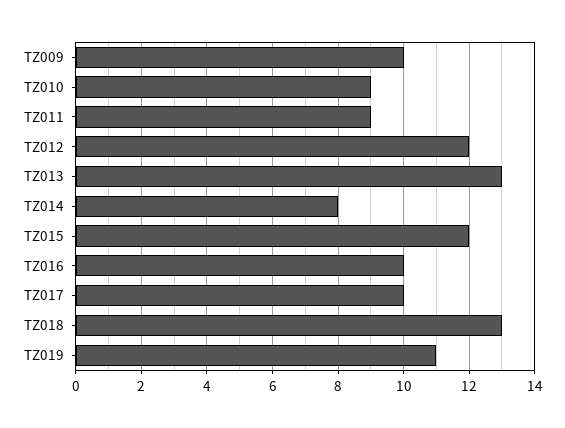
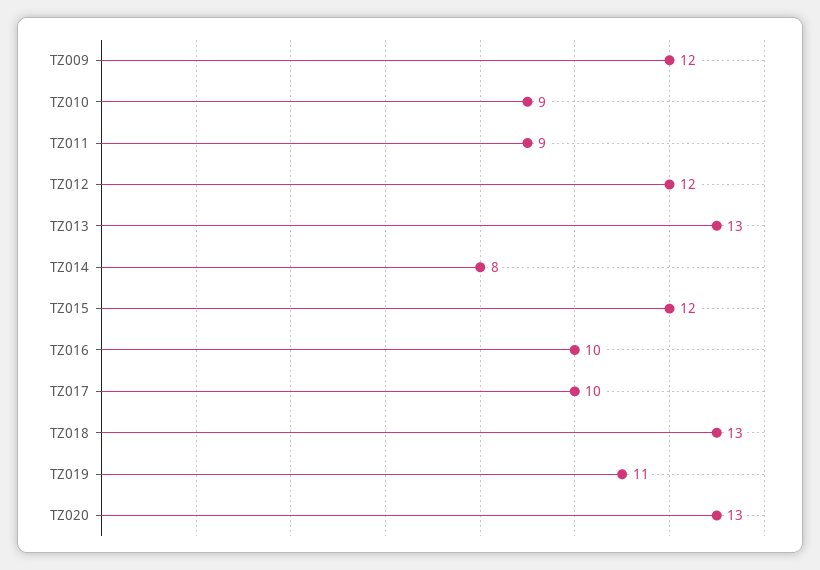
  {
-   "TZ009": 10,
+   "TZ009": 12,
    "TZ010": 9,
    "TZ011": 9,
    "TZ012": 12,
    "TZ013": 13,
    "TZ014": 8,
    "TZ015": 12,
    "TZ016": 10,
    "TZ017": 10,
    "TZ018": 13,
-   "TZ019": 11
+   "TZ019": 11,
+   "TZ020": 13
  }

